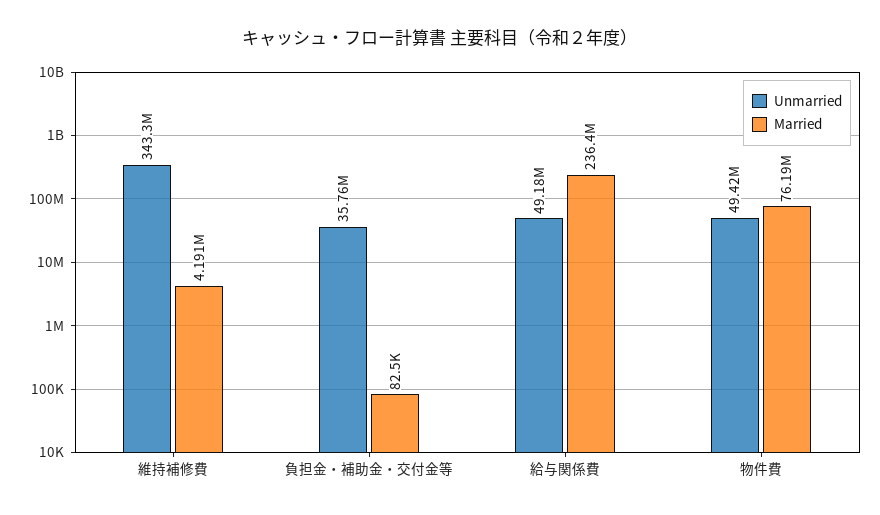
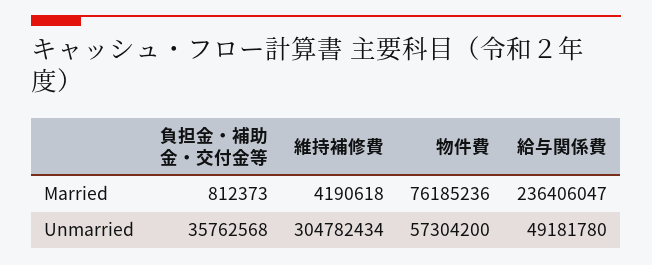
  {
    "Unmarried": {
-     "維持補修費": 343300000,
+     "維持補修費": 304782434,
      "負担金・補助金・交付金等": 35762568,
      "給与関係費": 49181780,
-     "物件費": 49420000
+     "物件費": 57304200
    },
    "Married": {
      "維持補修費": 4190618,
-     "負担金・補助金・交付金等": 82500,
+     "負担金・補助金・交付金等": 812373,
      "給与関係費": 236406047,
      "物件費": 76185236
    }
  }

